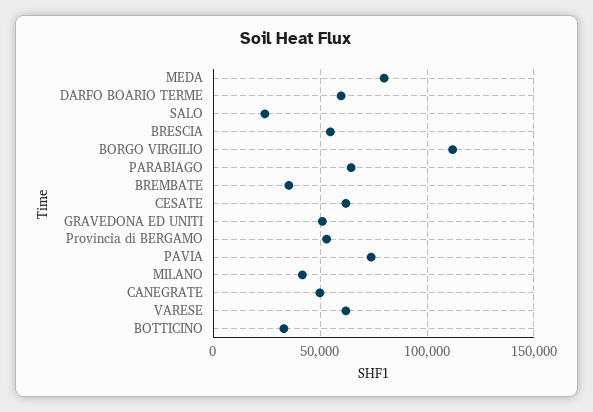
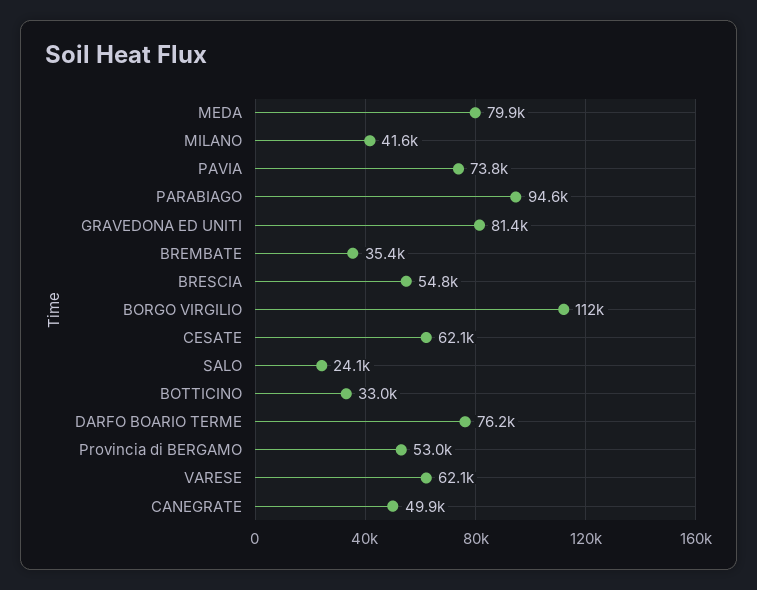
  {
    "MEDA": 79900,
-   "DARFO BOARIO TERME": 60000,
+   "DARFO BOARIO TERME": 76200,
    "SALO": 24100,
    "BRESCIA": 54800,
    "BORGO VIRGILIO": 112000,
-   "PARABIAGO": 65000,
+   "PARABIAGO": 94600,
    "BREMBATE": 35400,
    "CESATE": 62100,
-   "GRAVEDONA ED UNITI": 50000,
+   "GRAVEDONA ED UNITI": 81400,
    "Provincia di BERGAMO": 53000,
    "PAVIA": 73800,
    "MILANO": 41600,
    "CANEGRATE": 49900,
    "VARESE": 62100,
    "BOTTICINO": 33000
  }

